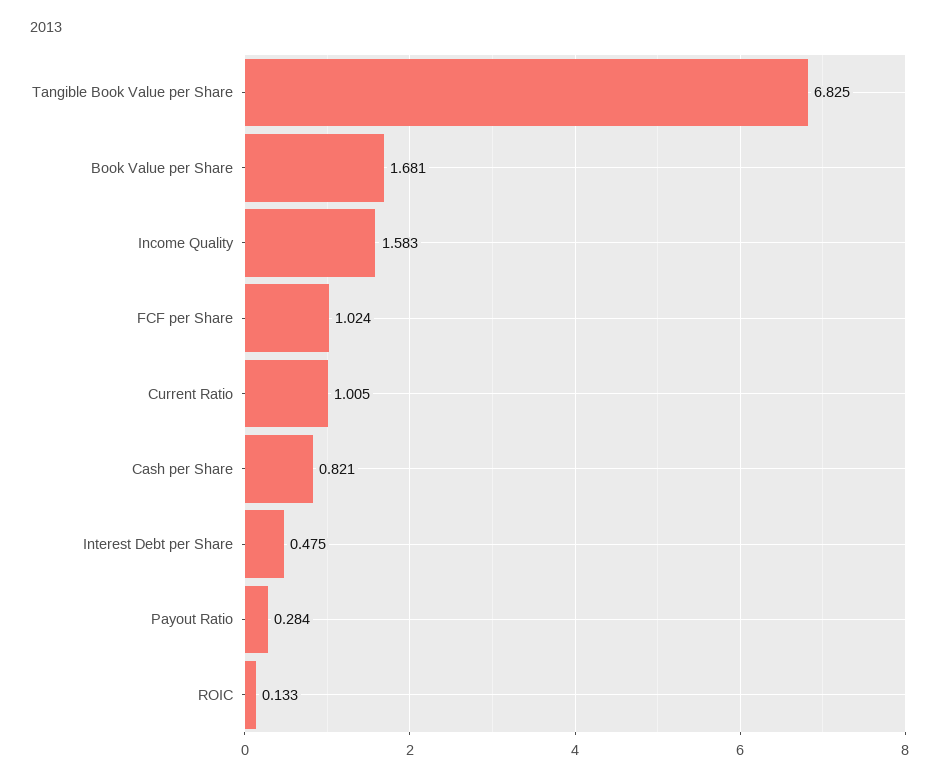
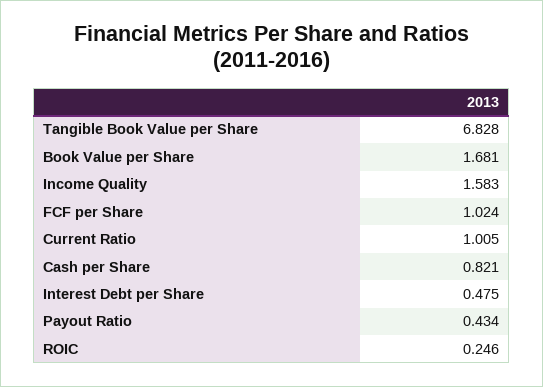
  {
-   "Tangible Book Value per Share": 6.825,
+   "Tangible Book Value per Share": 6.828,
    "Book Value per Share": 1.681,
    "Income Quality": 1.583,
    "FCF per Share": 1.024,
    "Current Ratio": 1.005,
    "Cash per Share": 0.821,
    "Interest Debt per Share": 0.475,
-   "Payout Ratio": 0.284,
+   "Payout Ratio": 0.434,
-   "ROIC": 0.133
+   "ROIC": 0.246
  }

